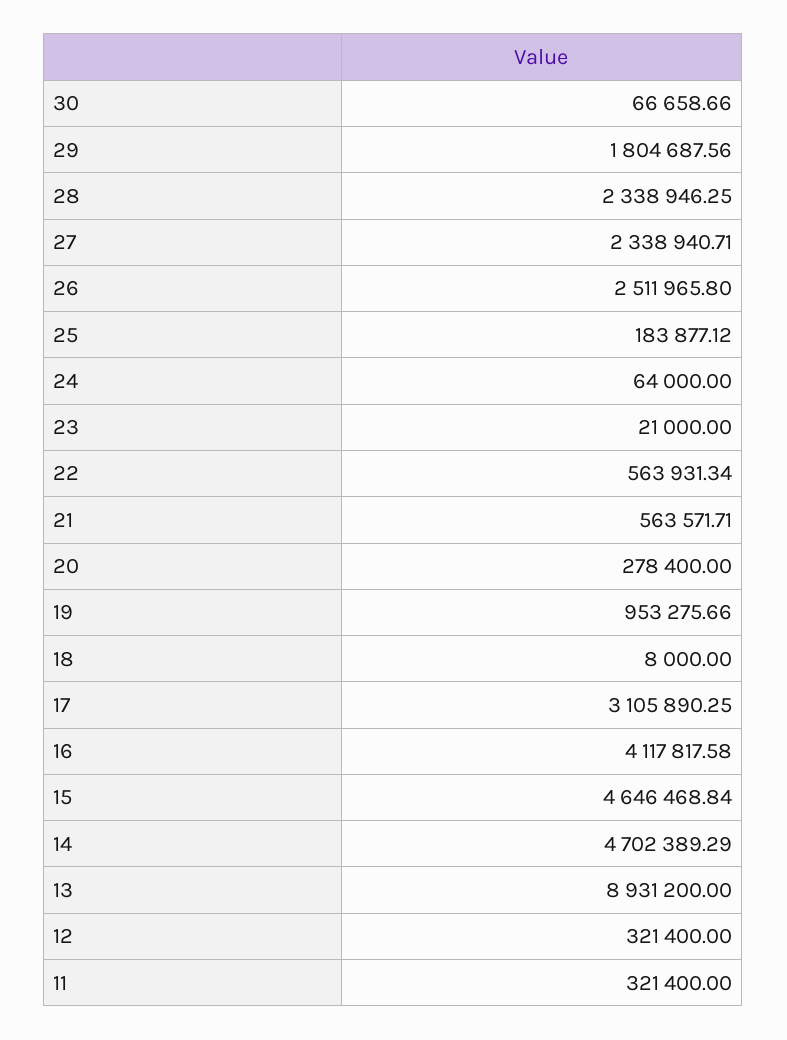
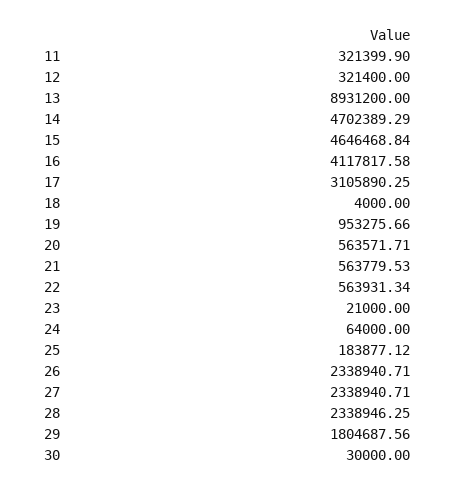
  {
-   "30": 66658.66,
+   "30": 30000,
    "29": 1804687.56,
    "28": 2338946.25,
    "27": 2338940.71,
-   "26": 2511965.8,
+   "26": 2338940.71,
    "25": 183877.12,
    "24": 64000,
    "23": 21000,
    "22": 563931.34,
-   "21": 563571.71,
+   "21": 563779.53,
-   "20": 278400,
+   "20": 563571.71,
    "19": 953275.66,
-   "18": 8000,
+   "18": 4000,
    "17": 3105890.25,
    "16": 4117817.58,
    "15": 4646468.84,
    "14": 4702389.29,
    "13": 8931200,
    "12": 321400,
-   "11": 321400
+   "11": 321399.9
  }

